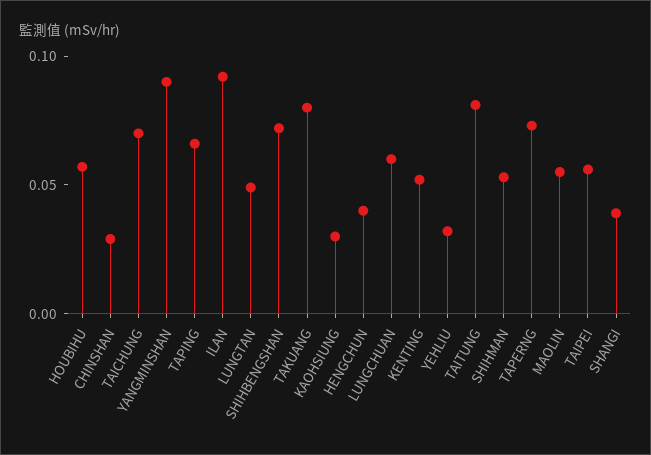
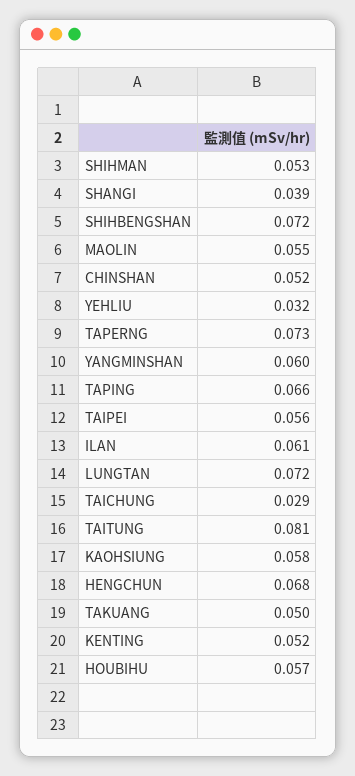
  {
    "HOUBIHU": 0.057,
-   "CHINSHAN": 0.03,
+   "CHINSHAN": 0.052,
-   "TAICHUNG": 0.07,
+   "TAICHUNG": 0.029,
-   "YANGMINSHAN": 0.09,
+   "YANGMINSHAN": 0.06,
    "TAPING": 0.066,
-   "ILAN": 0.09,
+   "ILAN": 0.061,
-   "LUNGTAN": 0.05,
+   "LUNGTAN": 0.072,
    "SHIHBENGSHAN": 0.072,
-   "TAKUANG": 0.08,
+   "TAKUANG": 0.05,
-   "KAOHSIUNG": 0.03,
+   "KAOHSIUNG": 0.058,
-   "HENGCHUN": 0.04,
+   "HENGCHUN": 0.068,
-   "LUNGCHUAN": 0.06,
    "KENTING": 0.052,
    "YEHLIU": 0.032,
    "TAITUNG": 0.081,
    "SHIHMAN": 0.053,
    "TAPERNG": 0.073,
    "MAOLIN": 0.055,
    "TAIPEI": 0.056,
    "SHANGI": 0.039
  }

